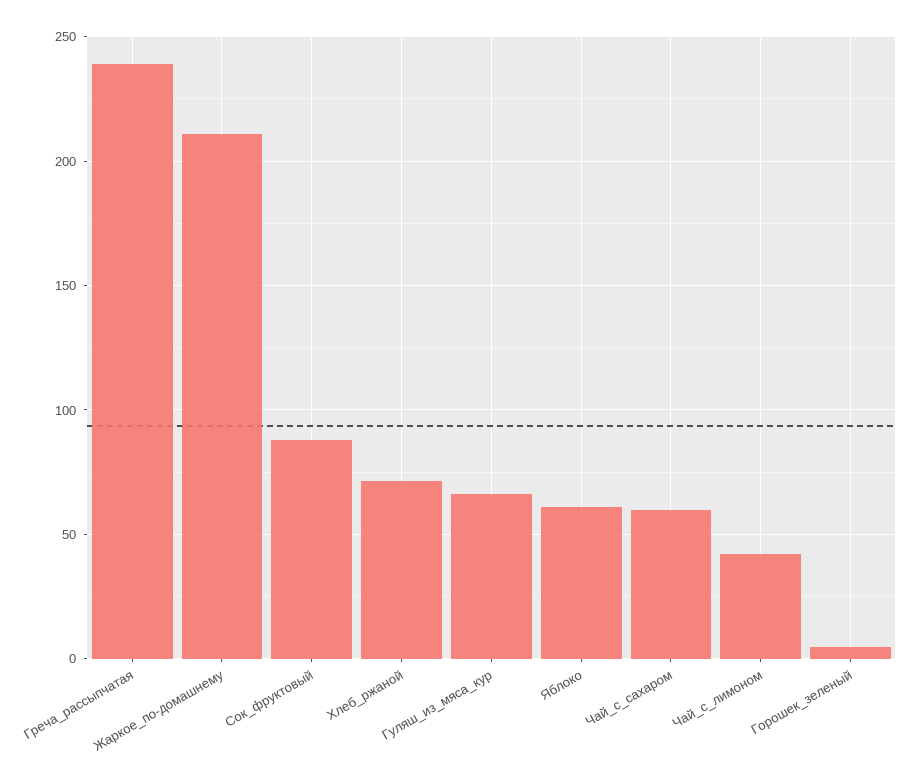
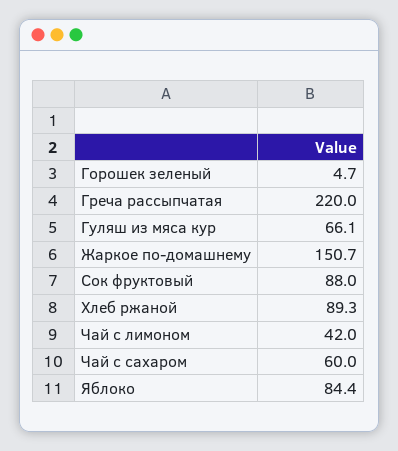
  {
-   "Греча_рассыпчатая": 240,
+   "Греча_рассыпчатая": 220,
-   "Жаркое_по-домашнему": 210,
+   "Жаркое_по-домашнему": 150.7,
    "Сок_фруктовый": 88,
-   "Хлеб_ржаной": 70,
+   "Хлеб_ржаной": 89.3,
    "Гуляш_из_мяса_кур": 66.1,
-   "Яблоко": 60,
+   "Яблоко": 84.4,
    "Чай_с_сахаром": 60,
    "Чай_с_лимоном": 42,
    "Горошек_зеленый": 4.7
  }

